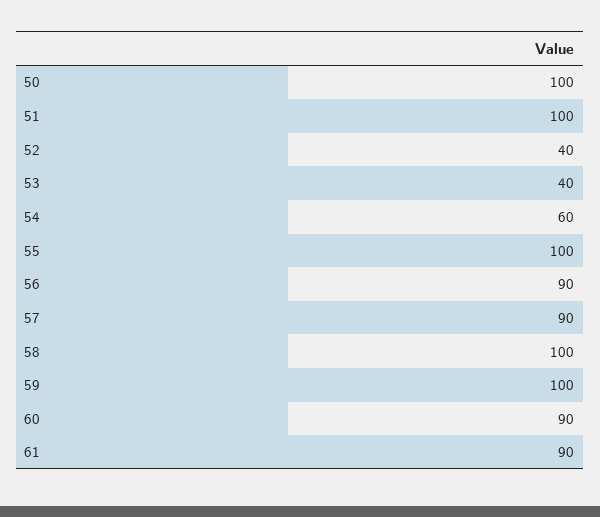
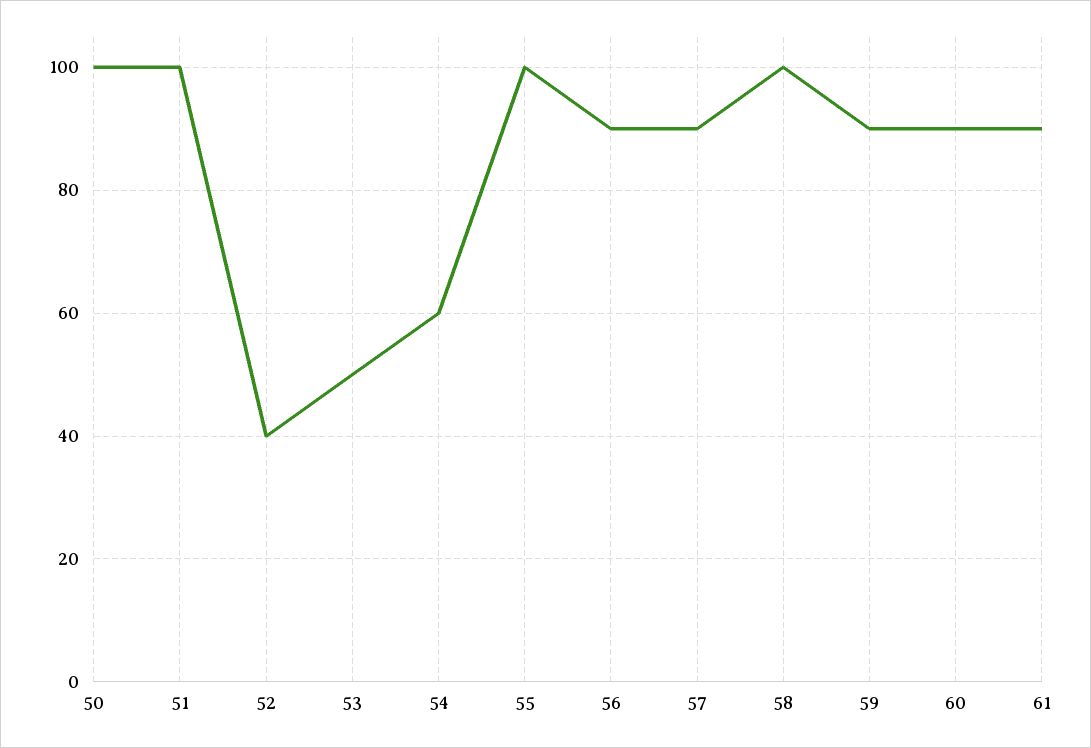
  {
    "50": 100,
    "51": 100,
    "52": 40,
-   "53": 40,
+   "53": 50,
    "54": 60,
    "55": 100,
    "56": 90,
    "57": 90,
    "58": 100,
-   "59": 100,
+   "59": 90,
    "60": 90,
    "61": 90
  }

